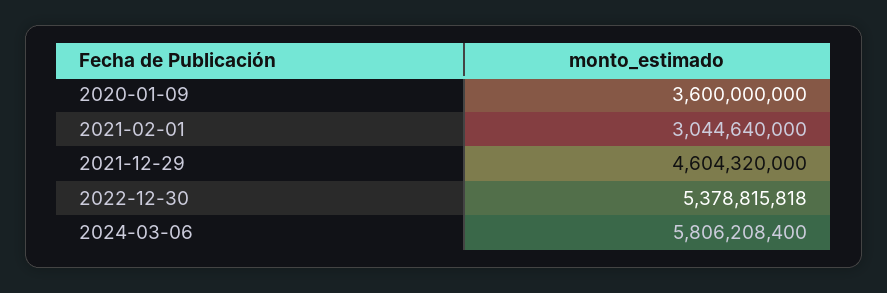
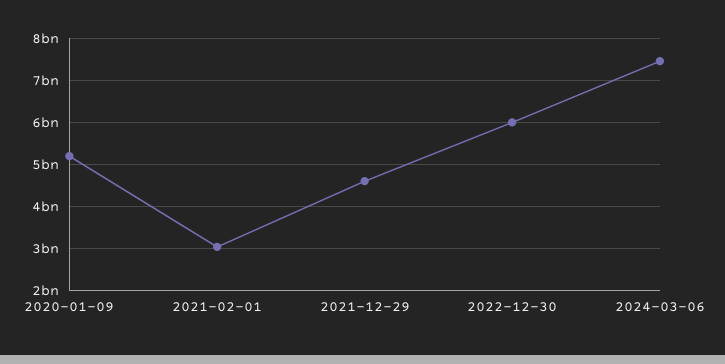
  {
-   "2020-01-09": 3600000000,
+   "2020-01-09": 5200000000,
    "2021-02-01": 3044640000,
    "2021-12-29": 4604320000,
-   "2022-12-30": 5378815818,
+   "2022-12-30": 6000000000,
-   "2024-03-06": 5806208400
+   "2024-03-06": 7400000000
  }

